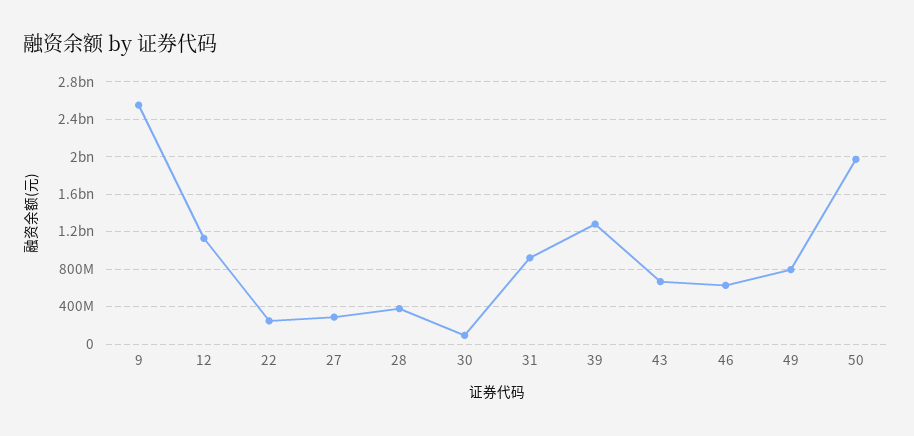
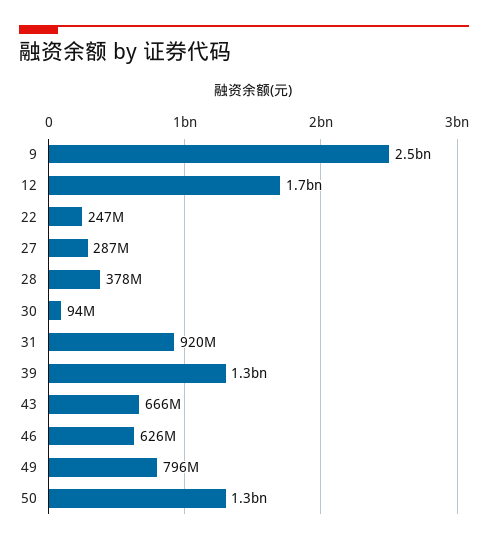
  {
    "9": 2500000000,
-   "12": 1100000000,
+   "12": 1700000000,
    "22": 247000000,
    "27": 287000000,
    "28": 378000000,
    "30": 94000000,
    "31": 920000000,
    "39": 1300000000,
    "43": 666000000,
    "46": 626000000,
    "49": 796000000,
-   "50": 2000000000
+   "50": 1300000000
  }

